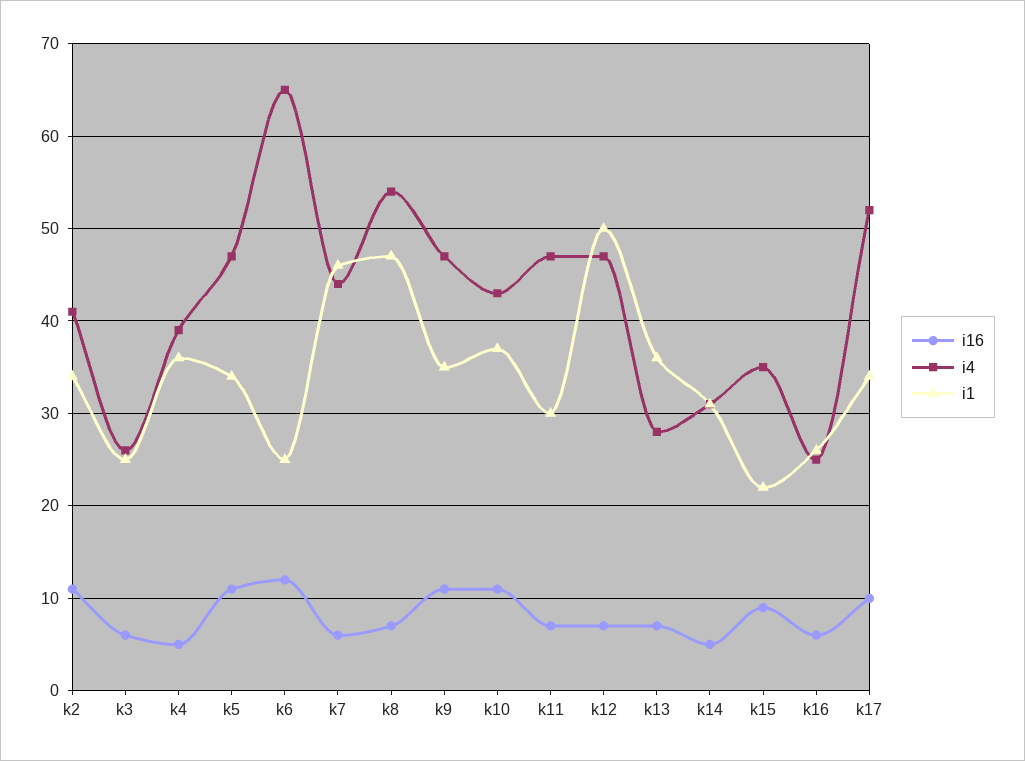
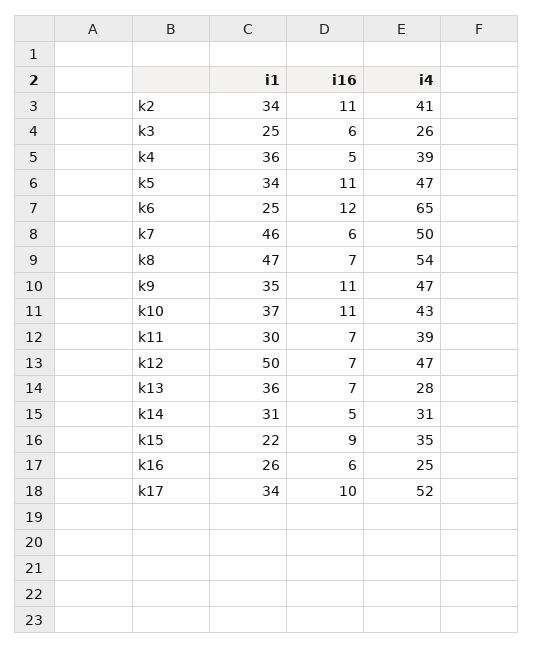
  {
    "i16": {
      "k2": 11,
      "k3": 6,
      "k4": 5,
      "k5": 11,
      "k6": 12,
      "k7": 6,
      "k8": 7,
      "k9": 11,
      "k10": 11,
      "k11": 7,
      "k12": 7,
      "k13": 7,
      "k14": 5,
      "k15": 9,
      "k16": 6,
      "k17": 10
    },
    "i4": {
      "k2": 41,
      "k3": 26,
      "k4": 39,
      "k5": 47,
      "k6": 65,
-     "k7": 44,
+     "k7": 50,
      "k8": 54,
      "k9": 47,
      "k10": 43,
-     "k11": 47,
+     "k11": 39,
      "k12": 47,
      "k13": 28,
      "k14": 31,
      "k15": 35,
      "k16": 25,
      "k17": 52
    },
    "i1": {
      "k2": 34,
      "k3": 25,
      "k4": 36,
      "k5": 34,
      "k6": 25,
      "k7": 46,
      "k8": 47,
      "k9": 35,
      "k10": 37,
      "k11": 30,
      "k12": 50,
      "k13": 36,
      "k14": 31,
      "k15": 22,
      "k16": 26,
      "k17": 34
    }
  }

